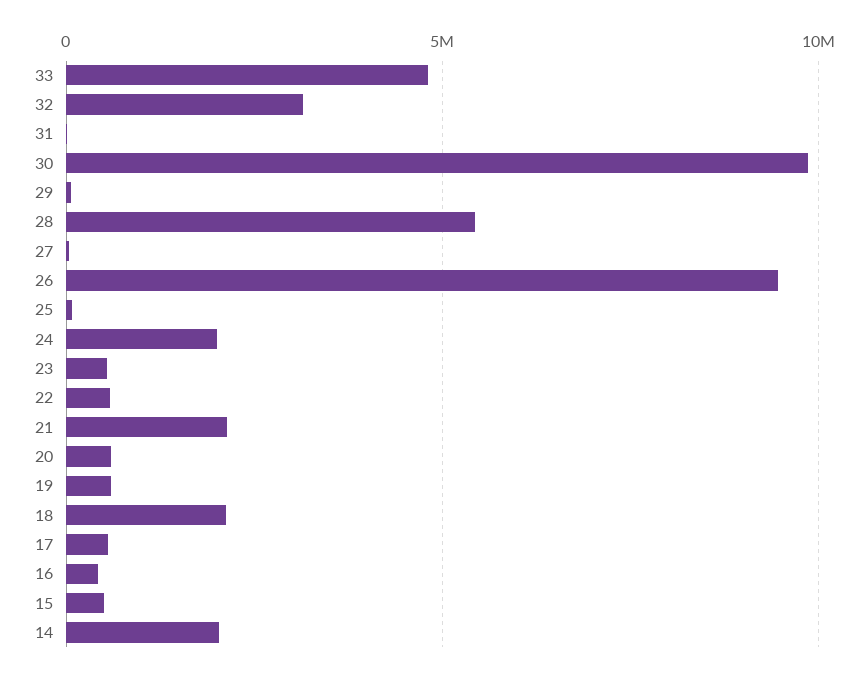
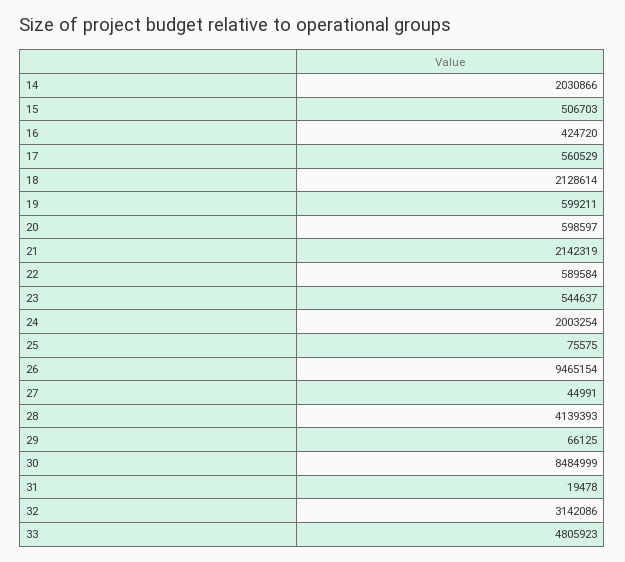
  {
    "33": 4805923,
    "32": 3142086,
    "31": 19478,
-   "30": 10000000,
+   "30": 8484999,
    "29": 66125,
-   "28": 5500000,
+   "28": 4139393,
    "27": 44991,
    "26": 9465154,
    "25": 75575,
    "24": 2003254,
    "23": 544637,
    "22": 589584,
    "21": 2142319,
    "20": 598597,
    "19": 599211,
    "18": 2128614,
    "17": 560529,
    "16": 424720,
    "15": 506703,
    "14": 2030866
  }

